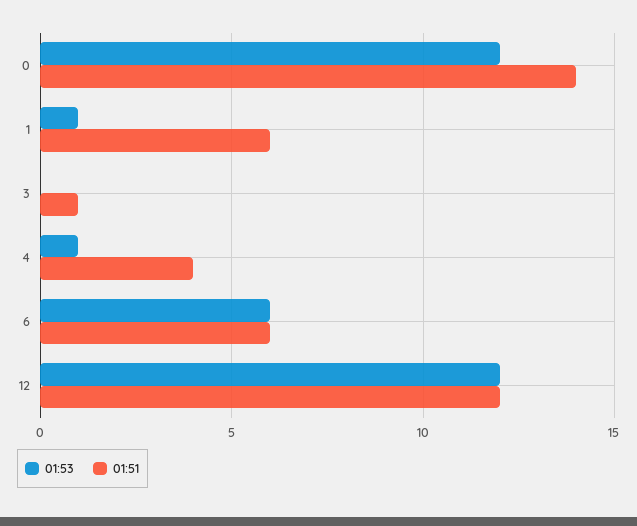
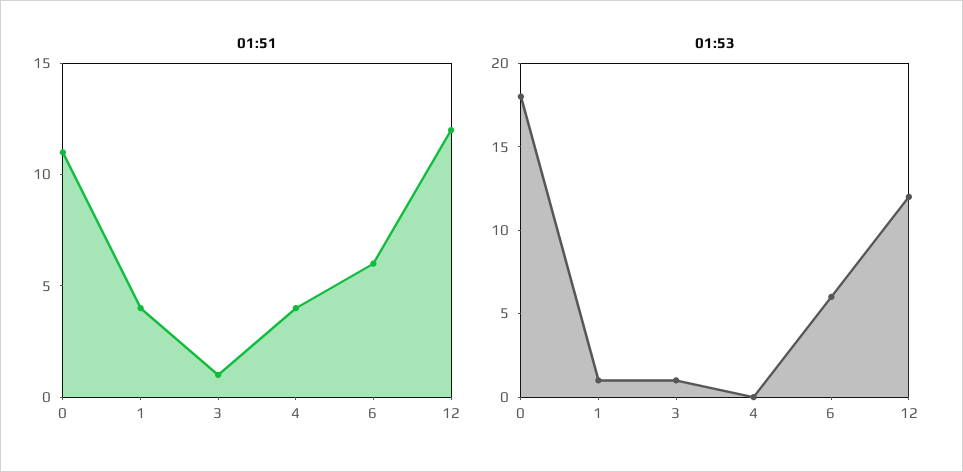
  {
    "01:53": {
-     "0": 12,
+     "0": 18,
      "1": 1,
-     "3": 0,
+     "3": 1,
-     "4": 1,
+     "4": 0,
      "6": 6,
      "12": 12
    },
    "01:51": {
-     "0": 14,
+     "0": 11,
-     "1": 6,
+     "1": 4,
      "3": 1,
      "4": 4,
      "6": 6,
      "12": 12
    }
  }

